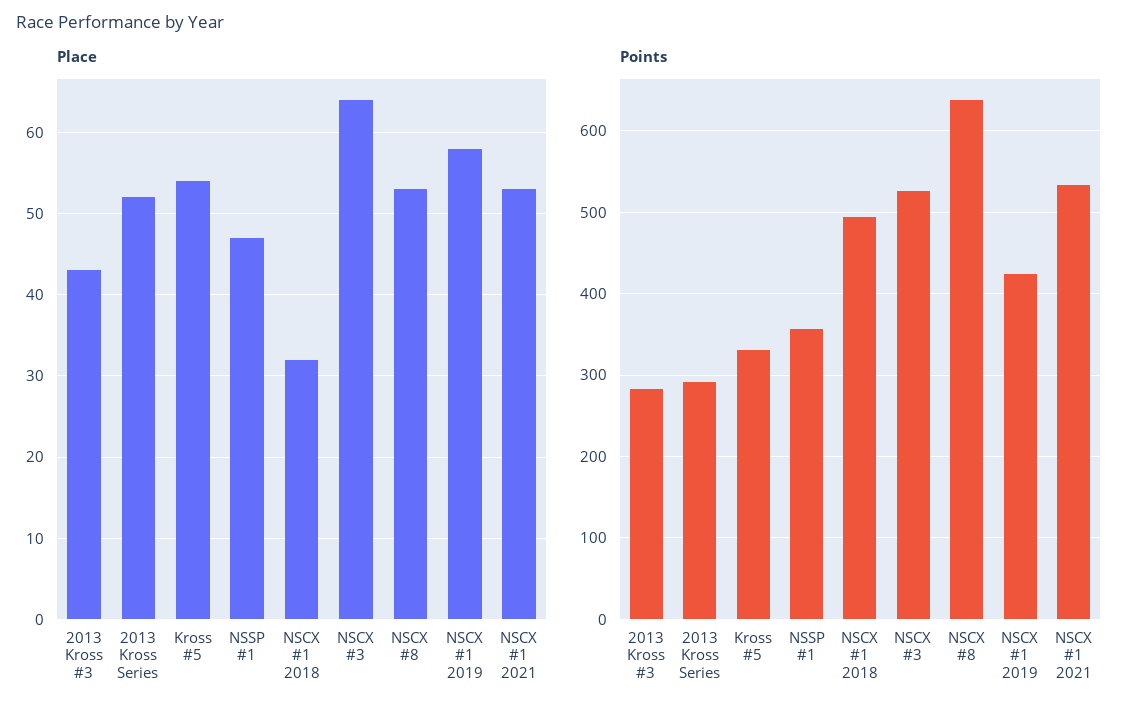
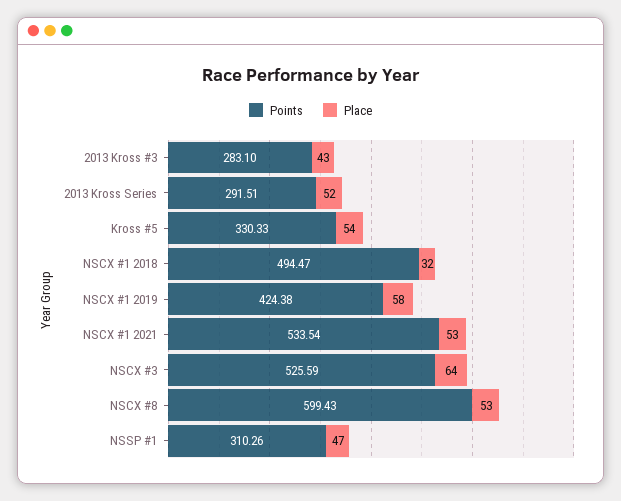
  {
    "Place": {
      "2013 Kross #3": 43,
      "2013 Kross Series": 52,
      "Kross #5": 54,
      "NSSP #1": 47,
      "NSCX #1 2018": 32,
      "NSCX #3": 64,
      "NSCX #8": 53,
      "NSCX #1 2019": 58,
      "NSCX #1 2021": 53
    },
    "Points": {
      "2013 Kross #3": 283.1,
      "2013 Kross Series": 291.51,
      "Kross #5": 330.33,
-     "NSSP #1": 360,
+     "NSSP #1": 310.26,
      "NSCX #1 2018": 494.47,
      "NSCX #3": 525.59,
-     "NSCX #8": 640,
+     "NSCX #8": 599.43,
      "NSCX #1 2019": 424.38,
      "NSCX #1 2021": 533.54
    }
  }

